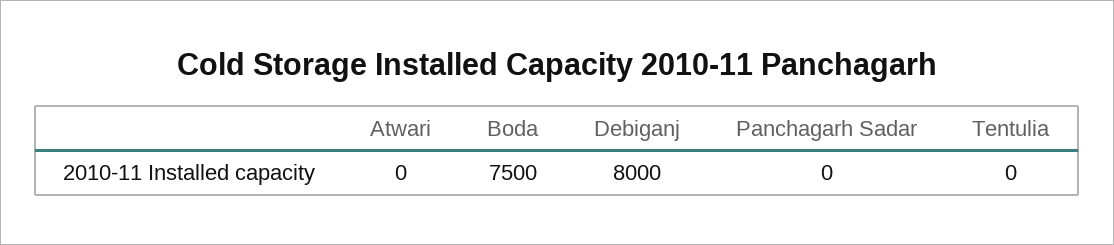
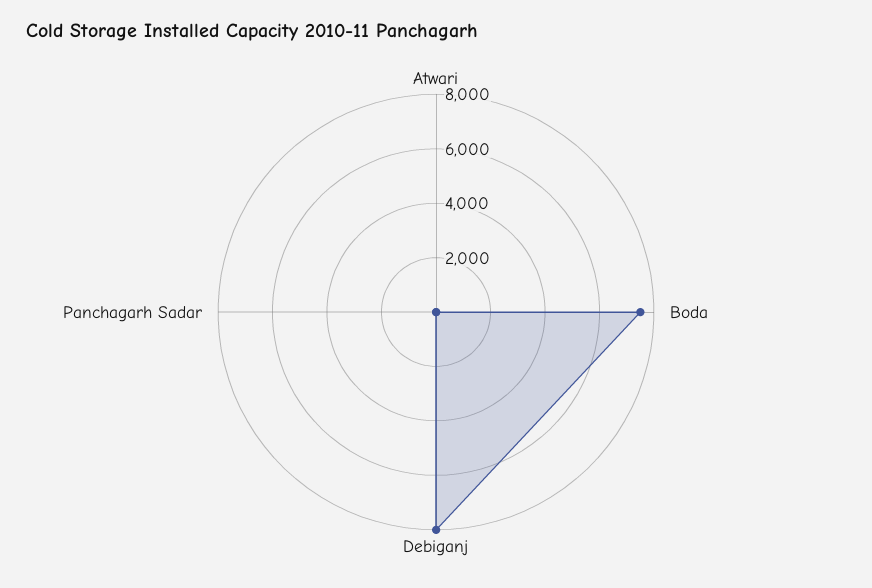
  {
    "Atwari": 0,
    "Boda": 7500,
    "Debiganj": 8000,
-   "Panchagarh Sadar": 0,
+   "Panchagarh Sadar": 0
-   "Tentulia": 0
  }

